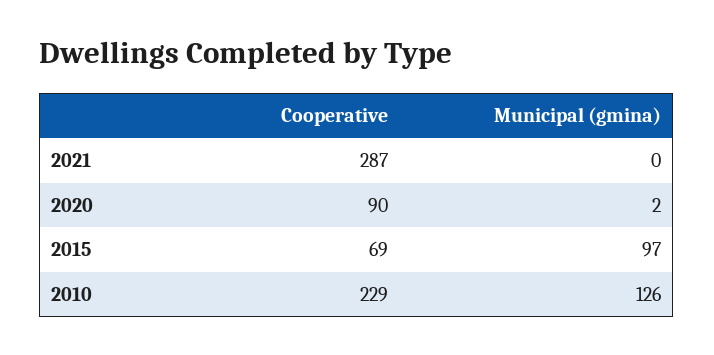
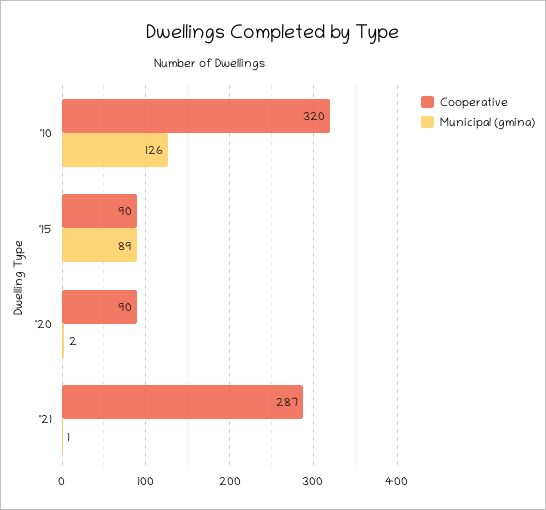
  {
    "Cooperative": {
      "2021": 287,
      "2020": 90,
-     "2015": 69,
+     "2015": 90,
-     "2010": 229
+     "2010": 320
    },
    "Municipal (gmina)": {
-     "2021": 0,
+     "2021": 1,
      "2020": 2,
-     "2015": 97,
+     "2015": 89,
      "2010": 126
    }
  }

